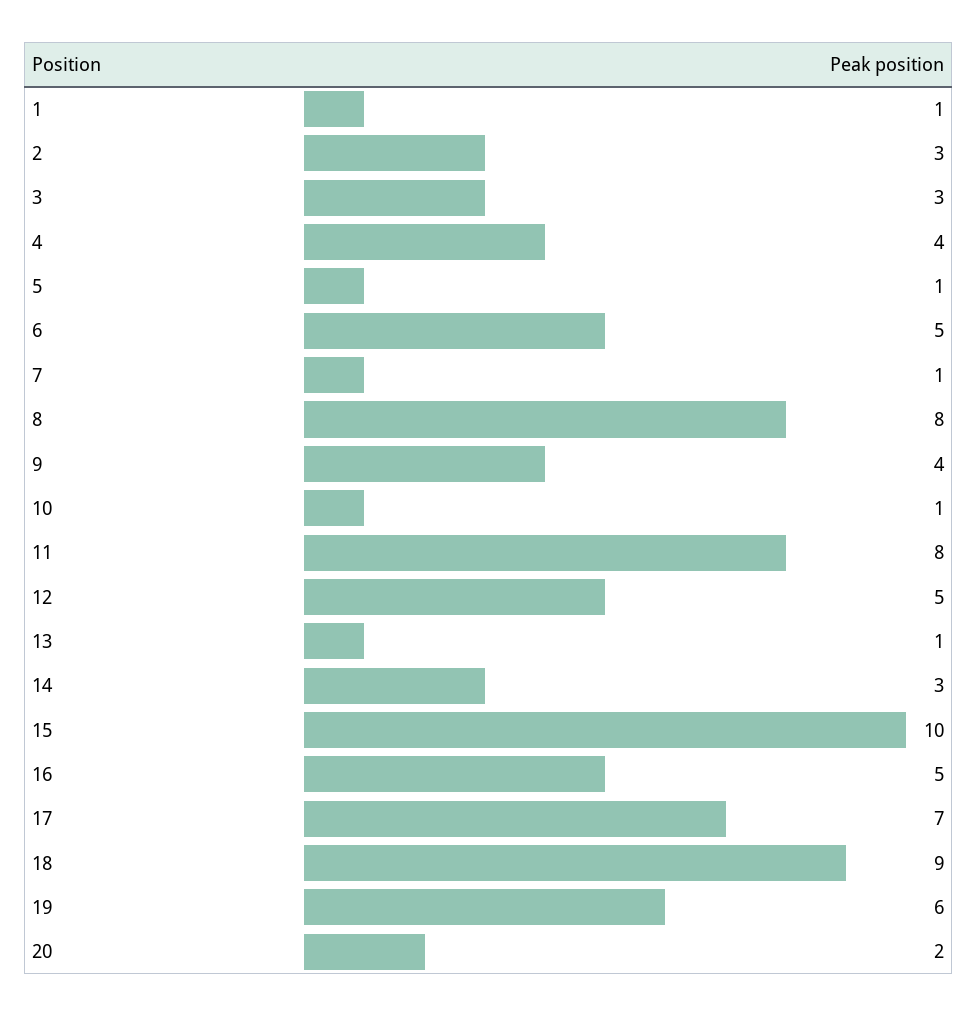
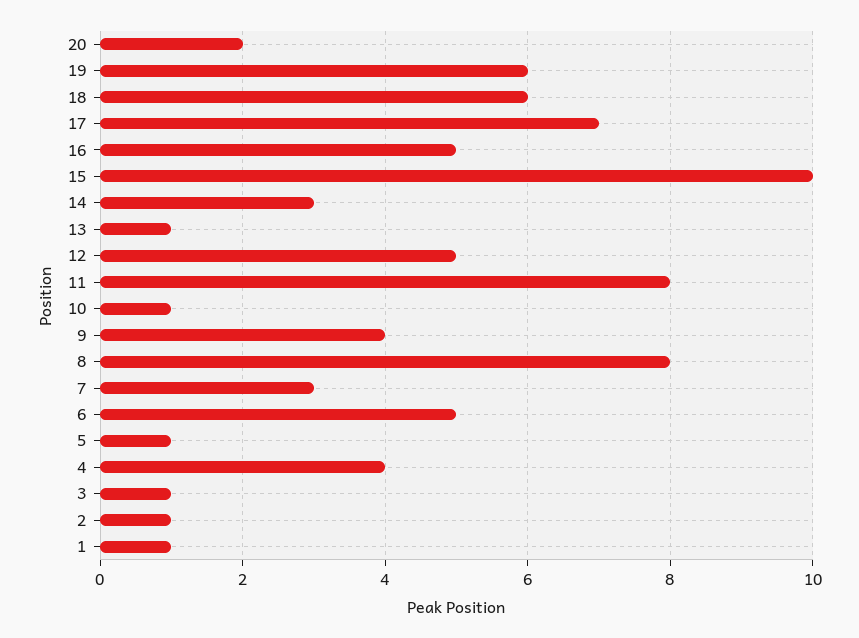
  {
    "1": 1,
-   "2": 3,
+   "2": 1,
-   "3": 3,
+   "3": 1,
    "4": 4,
    "5": 1,
    "6": 5,
-   "7": 1,
+   "7": 3,
    "8": 8,
    "9": 4,
    "10": 1,
    "11": 8,
    "12": 5,
    "13": 1,
    "14": 3,
    "15": 10,
    "16": 5,
    "17": 7,
-   "18": 9,
+   "18": 6,
    "19": 6,
    "20": 2
  }

